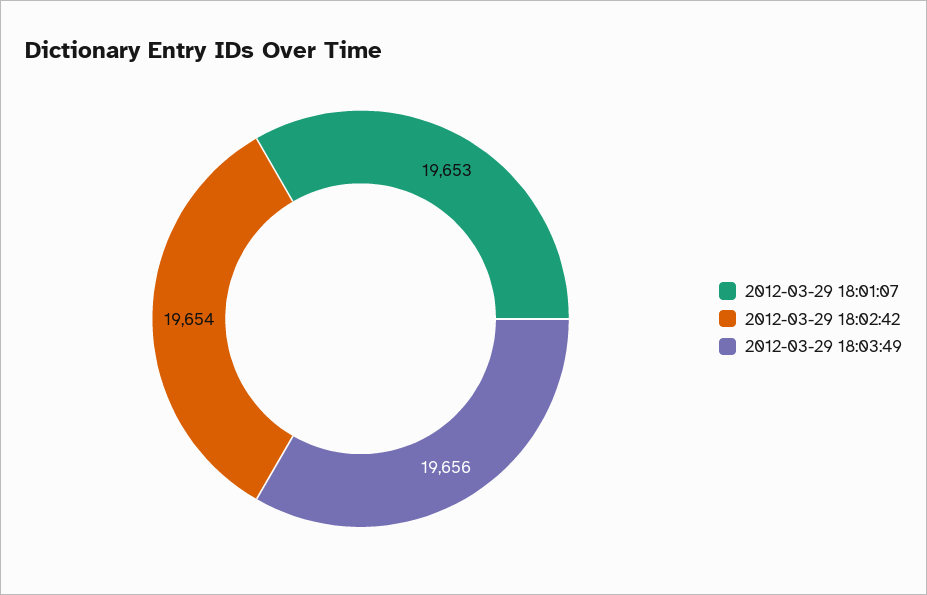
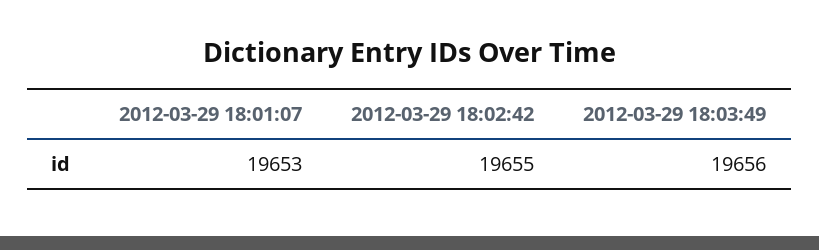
  {
    "2012-03-29 18:01:07": 19653,
-   "2012-03-29 18:02:42": 19654,
+   "2012-03-29 18:02:42": 19655,
    "2012-03-29 18:03:49": 19656
  }

